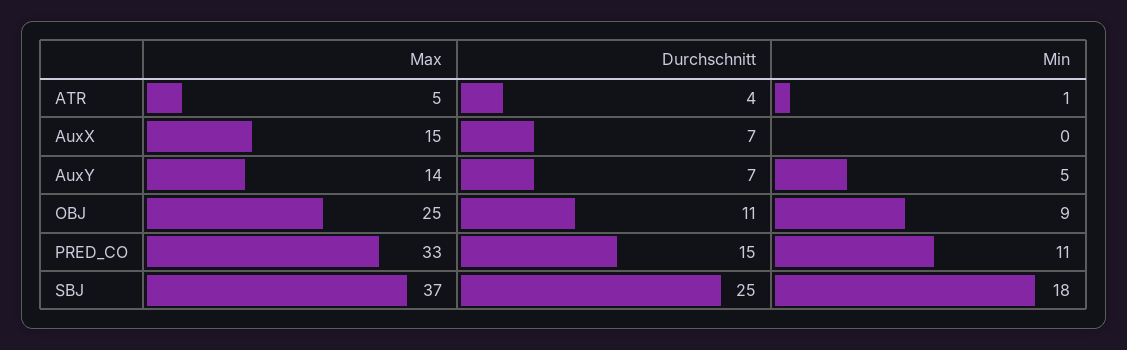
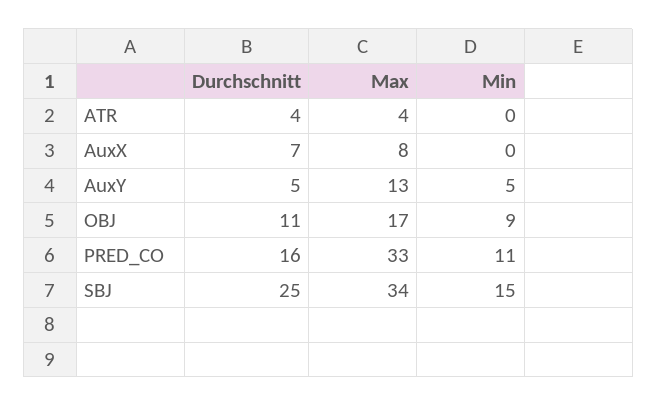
  {
    "Max": {
-     "ATR": 5,
+     "ATR": 4,
-     "AuxX": 15,
+     "AuxX": 8,
-     "AuxY": 14,
+     "AuxY": 13,
-     "OBJ": 25,
+     "OBJ": 17,
      "PRED_CO": 33,
-     "SBJ": 37
+     "SBJ": 34
    },
    "Durchschnitt": {
      "ATR": 4,
      "AuxX": 7,
-     "AuxY": 7,
+     "AuxY": 5,
      "OBJ": 11,
-     "PRED_CO": 15,
+     "PRED_CO": 16,
      "SBJ": 25
    },
    "Min": {
-     "ATR": 1,
+     "ATR": 0,
      "AuxX": 0,
      "AuxY": 5,
      "OBJ": 9,
      "PRED_CO": 11,
-     "SBJ": 18
+     "SBJ": 15
    }
  }

